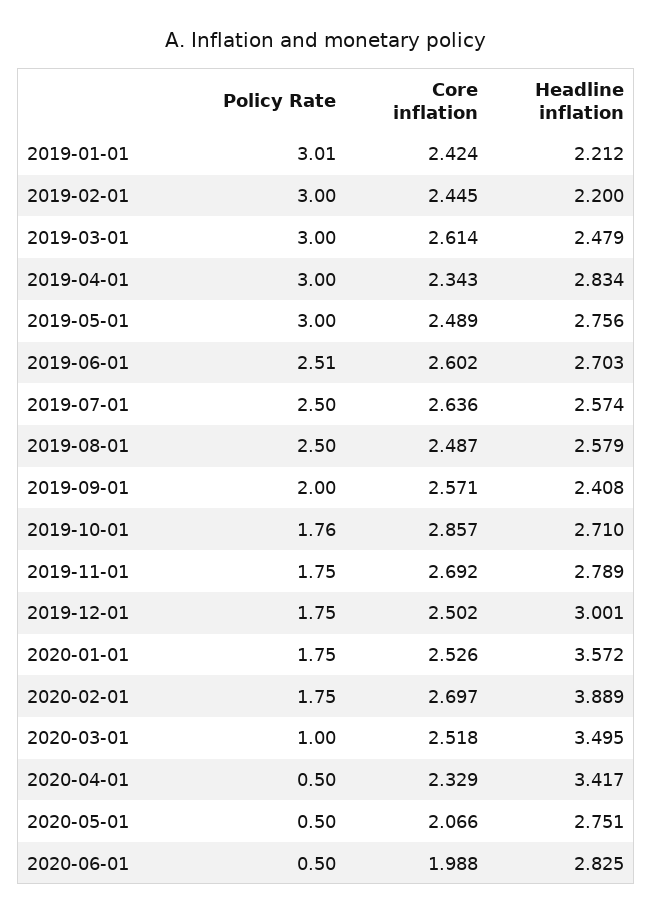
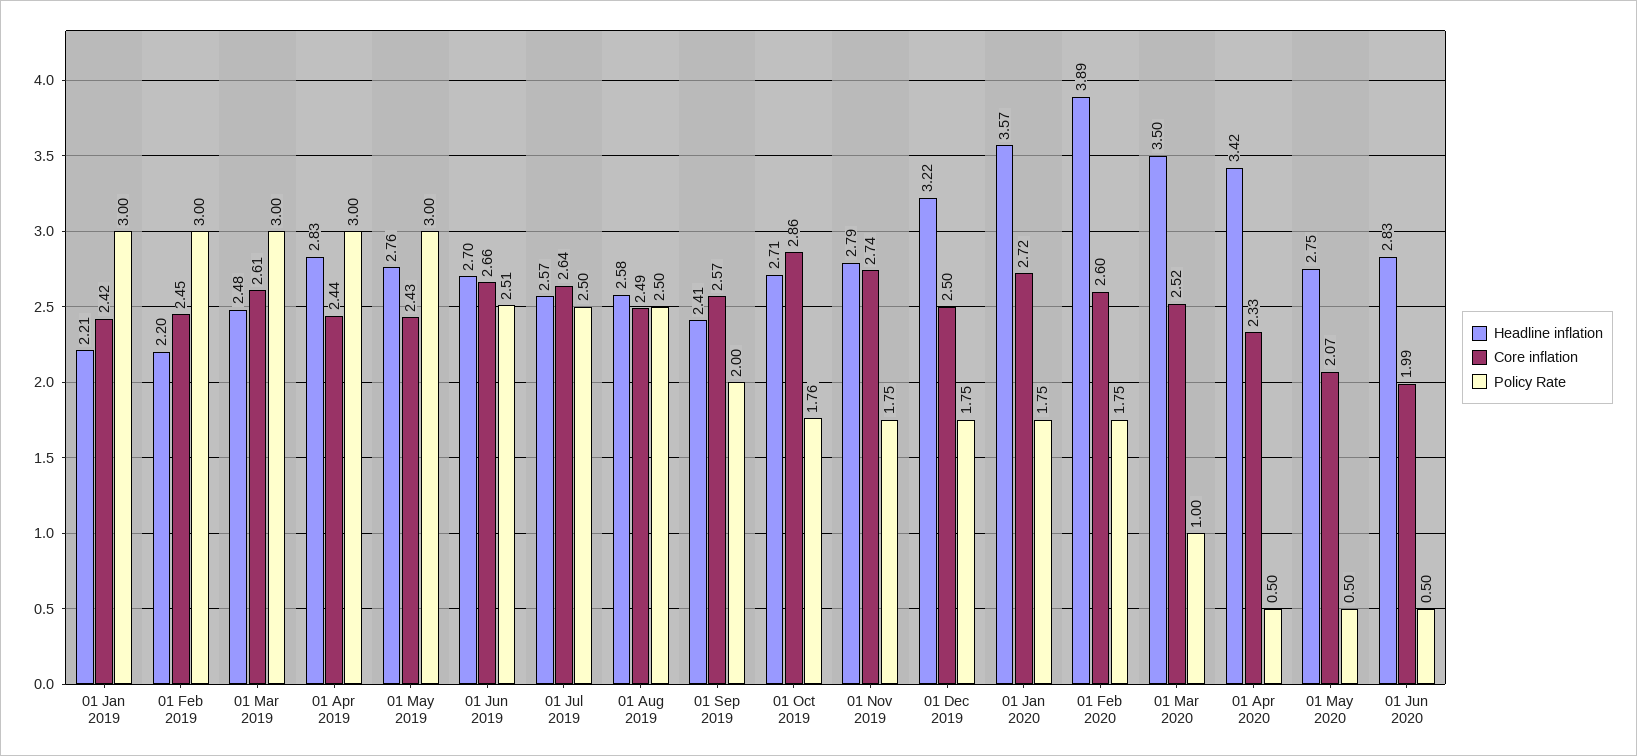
  {
    "Policy Rate": {
-     "2019-01-01": 3.01,
+     "2019-01-01": 3,
      "2019-02-01": 3,
      "2019-03-01": 3,
      "2019-04-01": 3,
      "2019-05-01": 3,
      "2019-06-01": 2.51,
      "2019-07-01": 2.5,
      "2019-08-01": 2.5,
      "2019-09-01": 2,
      "2019-10-01": 1.76,
      "2019-11-01": 1.75,
      "2019-12-01": 1.75,
      "2020-01-01": 1.75,
      "2020-02-01": 1.75,
      "2020-03-01": 1,
      "2020-04-01": 0.5,
      "2020-05-01": 0.5,
      "2020-06-01": 0.5
    },
    "Core inflation": {
      "2019-01-01": 2.424,
      "2019-02-01": 2.445,
      "2019-03-01": 2.614,
-     "2019-04-01": 2.343,
+     "2019-04-01": 2.44,
-     "2019-05-01": 2.489,
+     "2019-05-01": 2.43,
-     "2019-06-01": 2.602,
+     "2019-06-01": 2.66,
      "2019-07-01": 2.636,
      "2019-08-01": 2.487,
      "2019-09-01": 2.571,
      "2019-10-01": 2.857,
-     "2019-11-01": 2.692,
+     "2019-11-01": 2.74,
      "2019-12-01": 2.502,
-     "2020-01-01": 2.526,
+     "2020-01-01": 2.72,
-     "2020-02-01": 2.697,
+     "2020-02-01": 2.6,
      "2020-03-01": 2.518,
      "2020-04-01": 2.329,
      "2020-05-01": 2.066,
      "2020-06-01": 1.988
    },
    "Headline inflation": {
      "2019-01-01": 2.212,
      "2019-02-01": 2.2,
      "2019-03-01": 2.479,
      "2019-04-01": 2.834,
      "2019-05-01": 2.756,
      "2019-06-01": 2.703,
      "2019-07-01": 2.574,
      "2019-08-01": 2.579,
      "2019-09-01": 2.408,
      "2019-10-01": 2.71,
      "2019-11-01": 2.789,
-     "2019-12-01": 3.001,
+     "2019-12-01": 3.22,
      "2020-01-01": 3.572,
      "2020-02-01": 3.889,
      "2020-03-01": 3.495,
      "2020-04-01": 3.417,
      "2020-05-01": 2.751,
      "2020-06-01": 2.825
    }
  }

